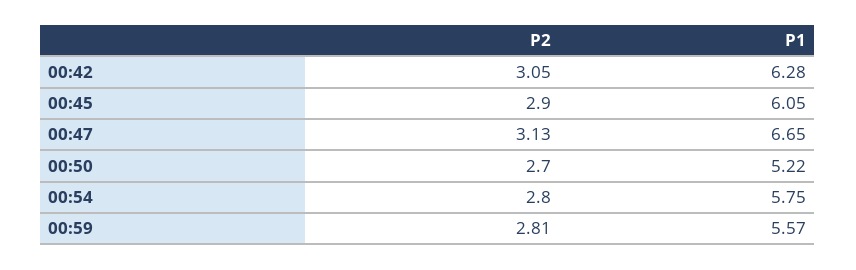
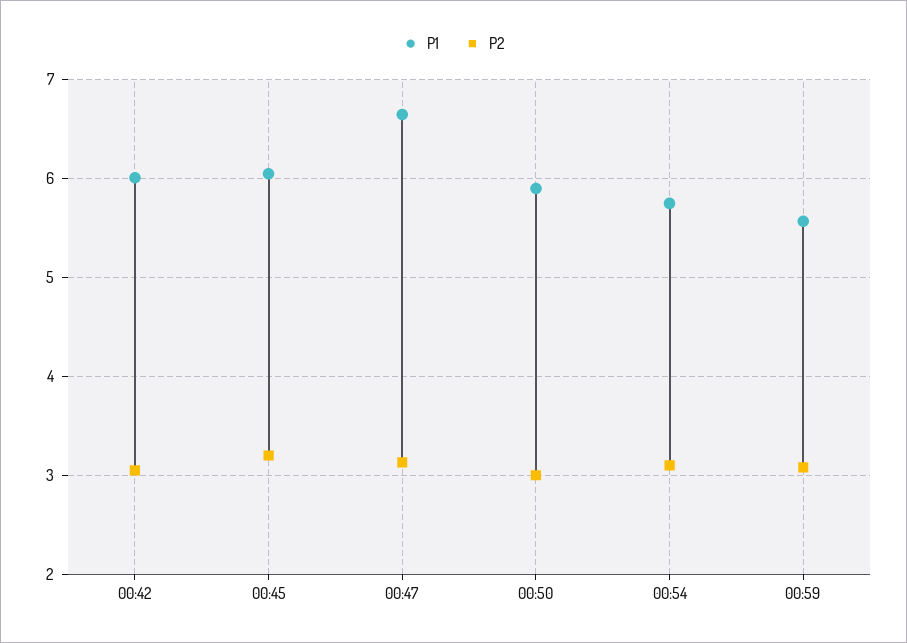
  {
    "P2": {
      "00:42": 3.05,
-     "00:45": 2.9,
+     "00:45": 3.2,
      "00:47": 3.13,
-     "00:50": 2.7,
+     "00:50": 3,
-     "00:54": 2.8,
+     "00:54": 3.1,
-     "00:59": 2.81
+     "00:59": 3.1
    },
    "P1": {
-     "00:42": 6.28,
+     "00:42": 6,
      "00:45": 6.05,
      "00:47": 6.65,
-     "00:50": 5.22,
+     "00:50": 5.9,
      "00:54": 5.75,
      "00:59": 5.57
    }
  }

